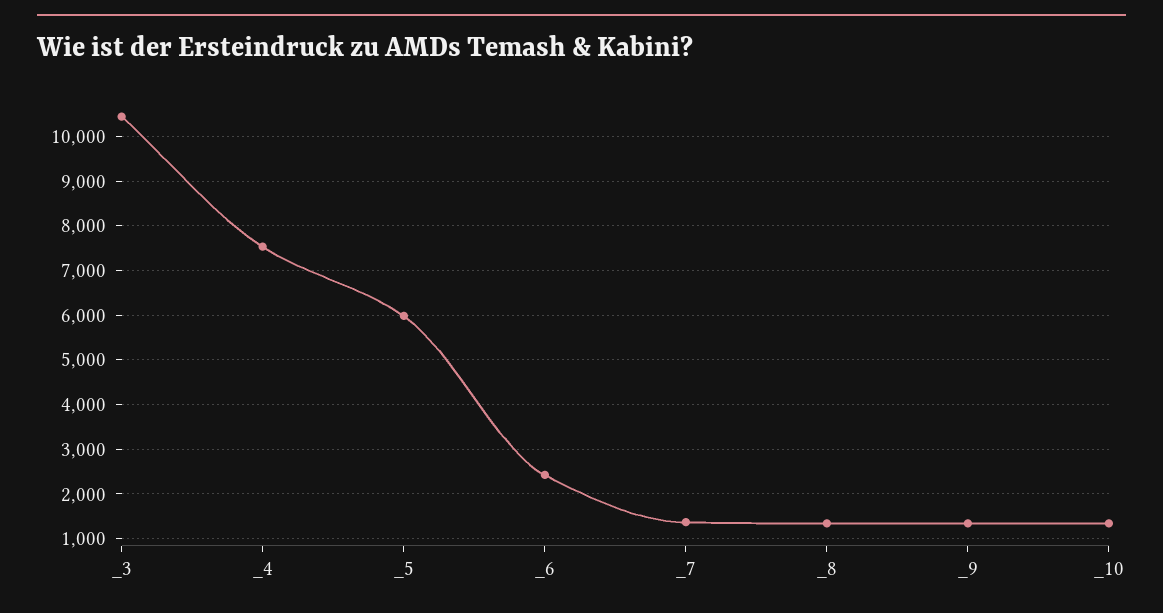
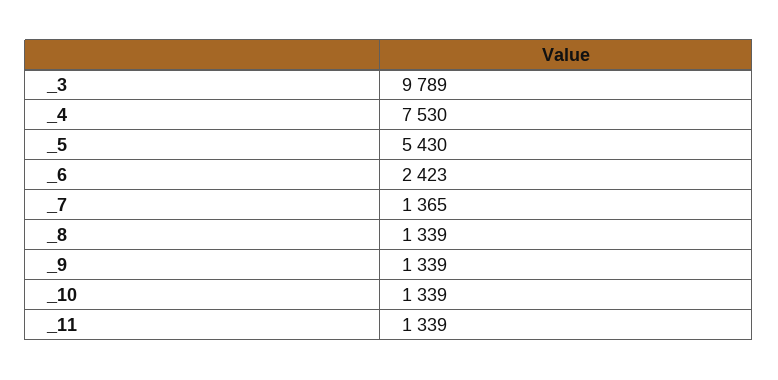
  {
-   "_3": 10400,
+   "_3": 9789,
    "_4": 7530,
-   "_5": 6000,
+   "_5": 5430,
    "_6": 2423,
    "_7": 1365,
    "_8": 1339,
    "_9": 1339,
-   "_10": 1339
+   "_10": 1339,
+   "_11": 1339
  }

